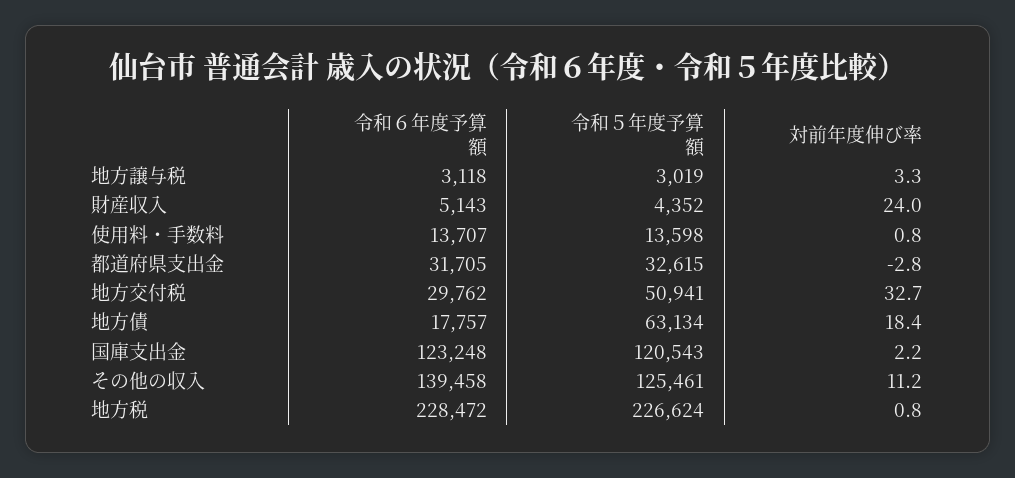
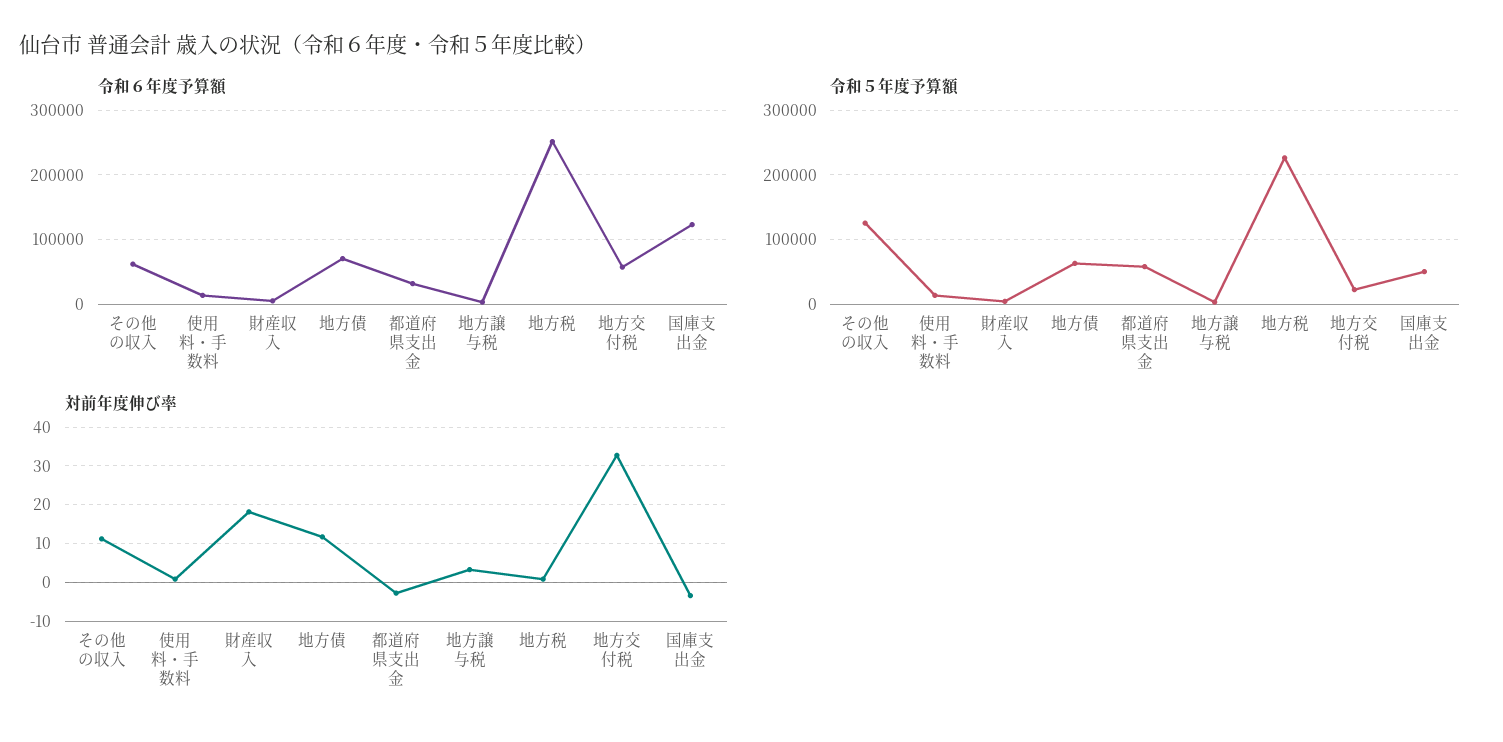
  {
    "令和６年度予算額": {
      "地方譲与税": 3118,
      "財産収入": 5143,
      "使用料・手数料": 13707,
      "都道府県支出金": 31705,
-     "地方交付税": 29762,
+     "地方交付税": 60000,
-     "地方債": 17757,
+     "地方債": 70000,
      "国庫支出金": 123248,
-     "その他の収入": 139458,
+     "その他の収入": 60000,
-     "地方税": 228472
+     "地方税": 250000
    },
    "令和５年度予算額": {
      "地方譲与税": 3019,
      "財産収入": 4352,
      "使用料・手数料": 13598,
-     "都道府県支出金": 32615,
+     "都道府県支出金": 60000,
-     "地方交付税": 50941,
+     "地方交付税": 20000,
      "地方債": 63134,
-     "国庫支出金": 120543,
+     "国庫支出金": 50000,
      "その他の収入": 125461,
      "地方税": 226624
    },
    "対前年度伸び率": {
      "地方譲与税": 3.3,
-     "財産収入": 24,
+     "財産収入": 18,
      "使用料・手数料": 0.8,
      "都道府県支出金": -2.8,
      "地方交付税": 32.7,
-     "地方債": 18.4,
+     "地方債": 12,
-     "国庫支出金": 2.2,
+     "国庫支出金": -4,
      "その他の収入": 11.2,
      "地方税": 0.8
    }
  }

